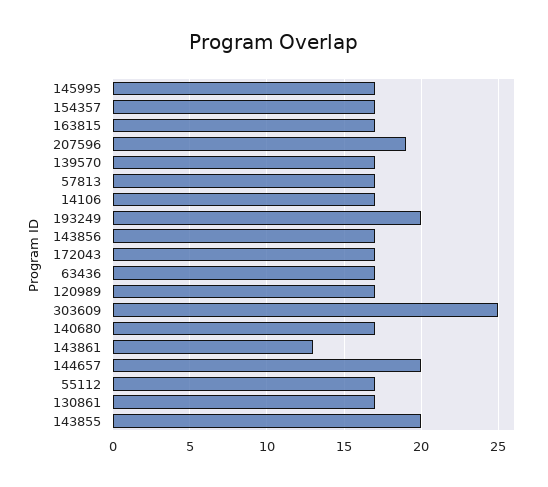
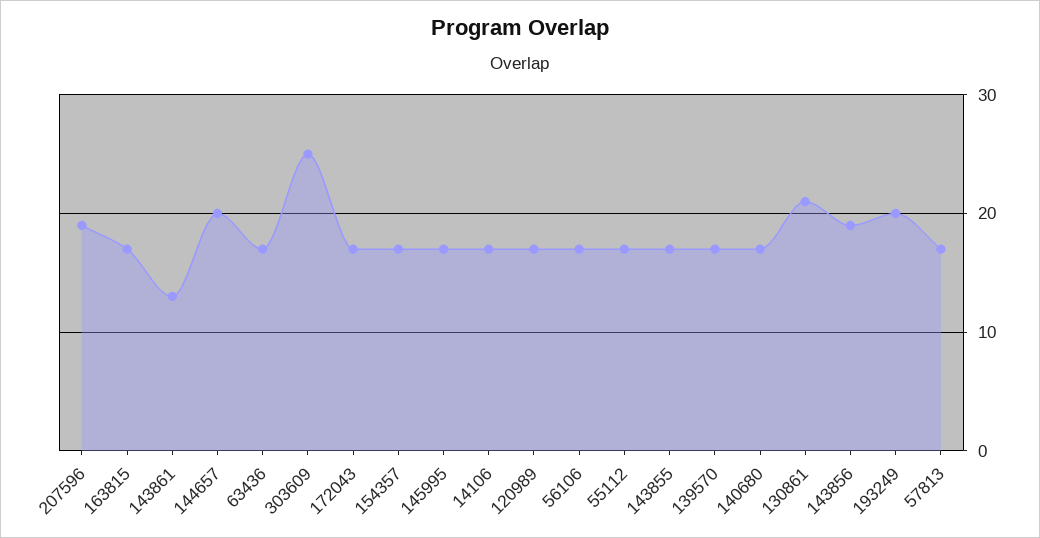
  {
    "145995": 17,
    "154357": 17,
    "163815": 17,
    "207596": 19,
    "139570": 17,
    "57813": 17,
    "14106": 17,
    "193249": 20,
-   "143856": 17,
+   "143856": 19,
    "172043": 17,
    "63436": 17,
    "120989": 17,
    "303609": 25,
    "140680": 17,
    "143861": 13,
    "144657": 20,
    "55112": 17,
-   "130861": 17,
+   "130861": 21,
-   "143855": 20
+   "143855": 17,
+   "56106": 17
  }

